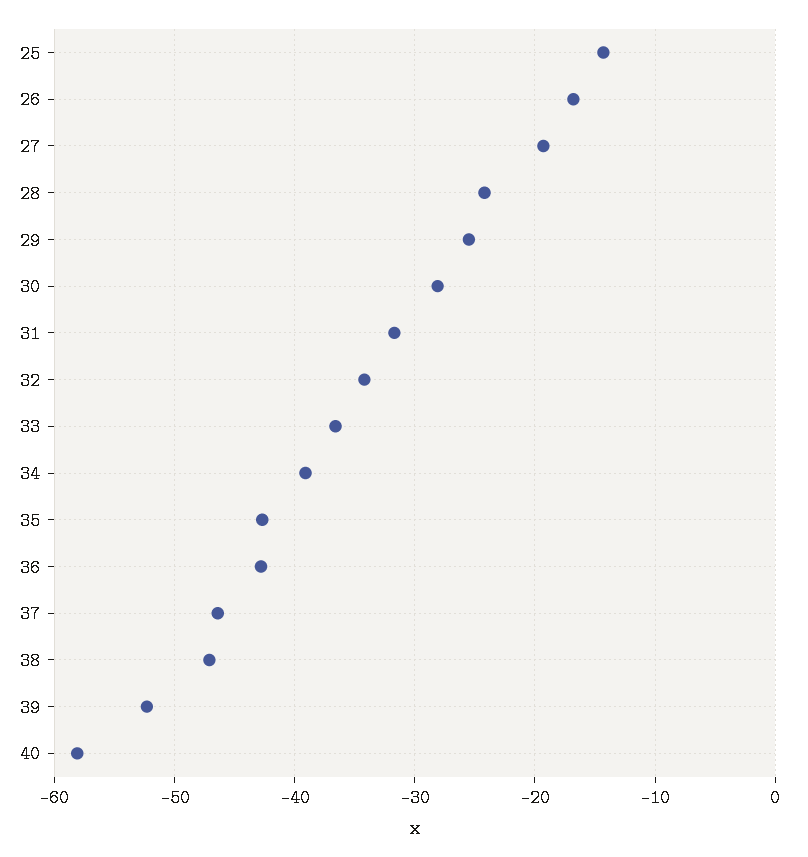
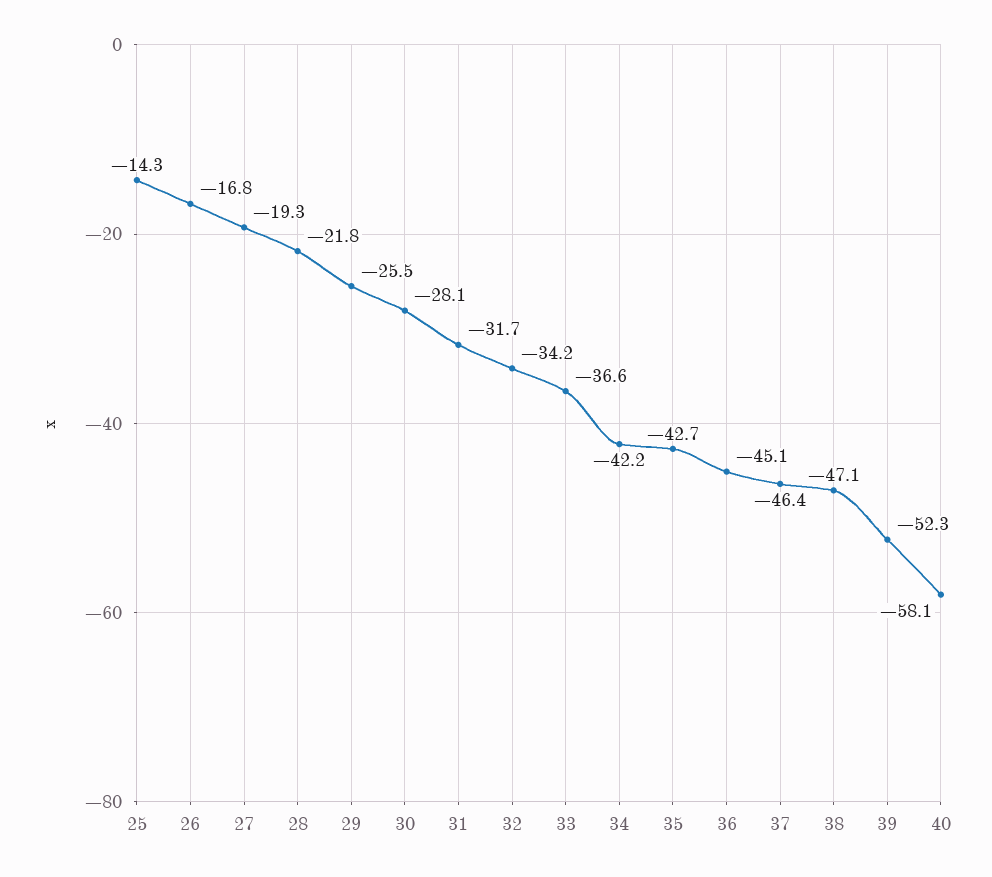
  {
    "25": -14.3,
    "26": -16.8,
    "27": -19.3,
-   "28": -24,
+   "28": -21.8,
    "29": -25.5,
    "30": -28.1,
    "31": -31.7,
    "32": -34.2,
    "33": -36.6,
-   "34": -39,
+   "34": -42.2,
    "35": -42.7,
-   "36": -43,
+   "36": -45.1,
    "37": -46.4,
    "38": -47.1,
    "39": -52.3,
    "40": -58.1
  }

